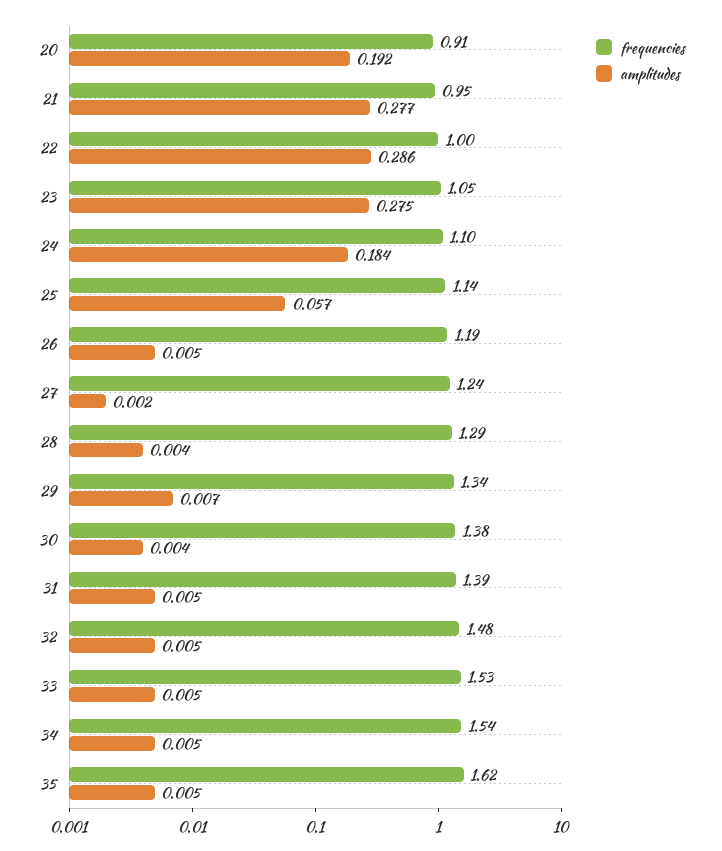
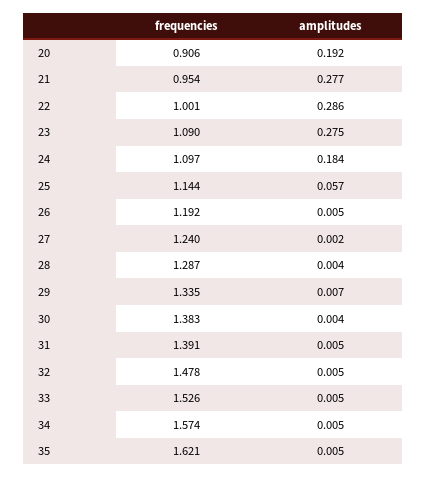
  {
    "frequencies": {
      "20": 0.906,
      "21": 0.954,
      "22": 1.001,
-     "23": 1.05,
+     "23": 1.09,
      "24": 1.097,
      "25": 1.144,
      "26": 1.192,
      "27": 1.24,
      "28": 1.287,
      "29": 1.335,
      "30": 1.383,
      "31": 1.391,
      "32": 1.478,
      "33": 1.526,
-     "34": 1.54,
+     "34": 1.574,
      "35": 1.621
    },
    "amplitudes": {
      "20": 0.192,
      "21": 0.277,
      "22": 0.286,
      "23": 0.275,
      "24": 0.184,
      "25": 0.057,
      "26": 0.005,
      "27": 0.002,
      "28": 0.004,
      "29": 0.007,
      "30": 0.004,
      "31": 0.005,
      "32": 0.005,
      "33": 0.005,
      "34": 0.005,
      "35": 0.005
    }
  }

